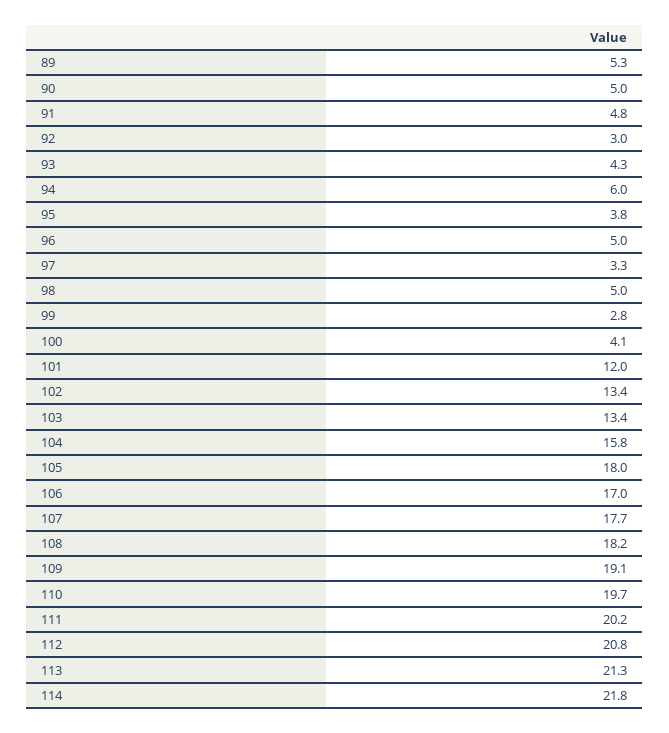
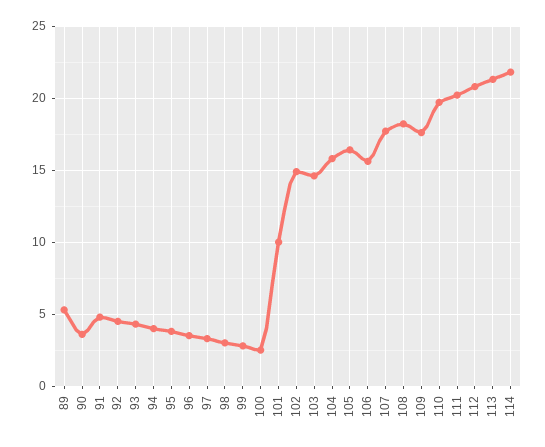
  {
    "89": 5.3,
-   "90": 5,
+   "90": 3.5,
    "91": 4.8,
-   "92": 3,
+   "92": 4.5,
    "93": 4.3,
-   "94": 6,
+   "94": 4,
    "95": 3.8,
-   "96": 5,
+   "96": 3.5,
    "97": 3.3,
-   "98": 5,
+   "98": 3,
    "99": 2.8,
-   "100": 4.1,
+   "100": 2.5,
-   "101": 12,
+   "101": 10,
-   "102": 13.4,
+   "102": 15,
-   "103": 13.4,
+   "103": 14.5,
    "104": 15.8,
-   "105": 18,
+   "105": 16.5,
-   "106": 17,
+   "106": 15.5,
    "107": 17.7,
    "108": 18.2,
-   "109": 19.1,
+   "109": 17.5,
    "110": 19.7,
    "111": 20.2,
    "112": 20.8,
    "113": 21.3,
    "114": 21.8
  }

